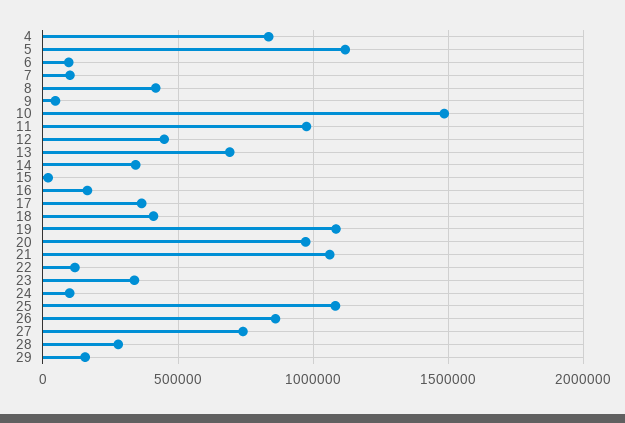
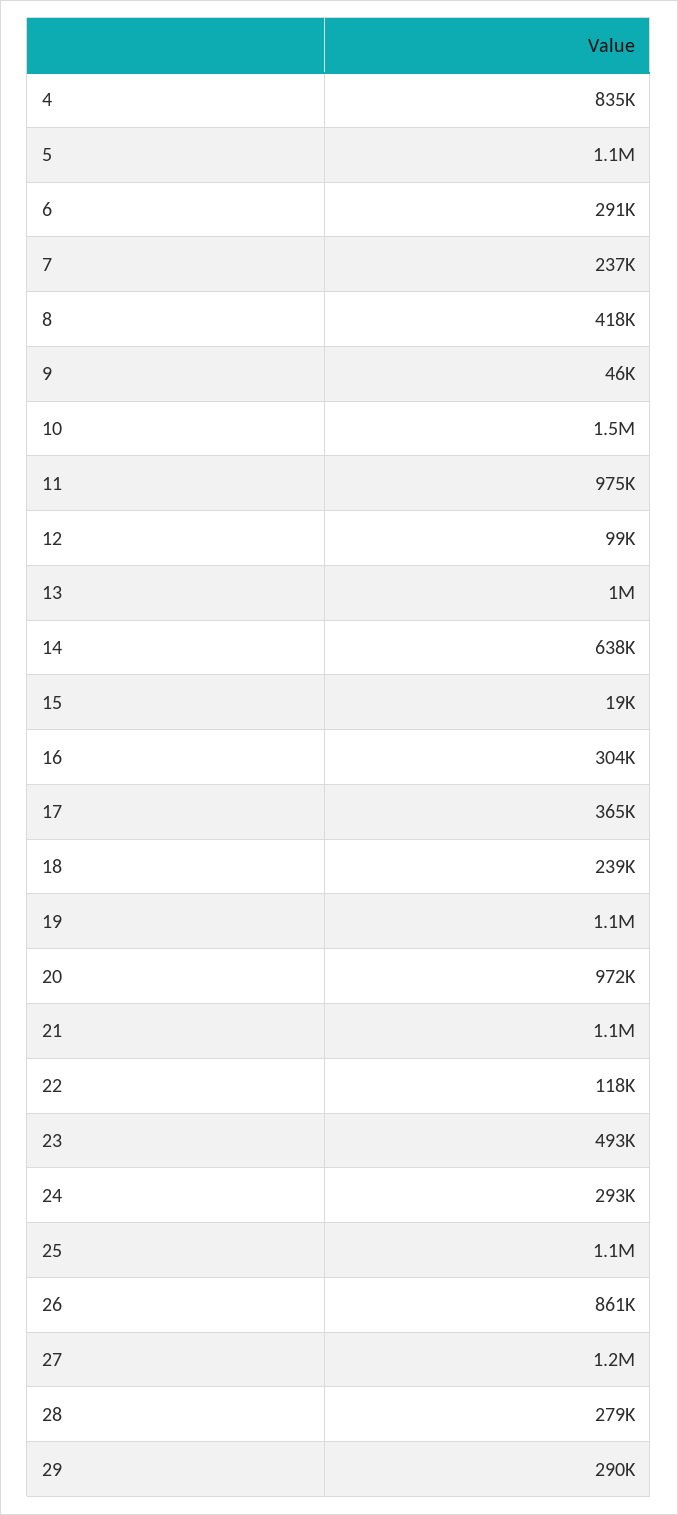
  {
    "4": 835000,
    "5": 1100000,
-   "6": 100000,
+   "6": 291000,
-   "7": 100000,
+   "7": 237000,
    "8": 418000,
    "9": 46000,
    "10": 1500000,
    "11": 975000,
-   "12": 450000,
+   "12": 99000,
-   "13": 700000,
+   "13": 1000000,
-   "14": 350000,
+   "14": 638000,
    "15": 19000,
-   "16": 150000,
+   "16": 304000,
    "17": 365000,
-   "18": 400000,
+   "18": 239000,
    "19": 1100000,
    "20": 972000,
    "21": 1100000,
    "22": 118000,
-   "23": 350000,
+   "23": 493000,
-   "24": 100000,
+   "24": 293000,
    "25": 1100000,
    "26": 861000,
-   "27": 750000,
+   "27": 1200000,
    "28": 279000,
-   "29": 150000
+   "29": 290000
  }

